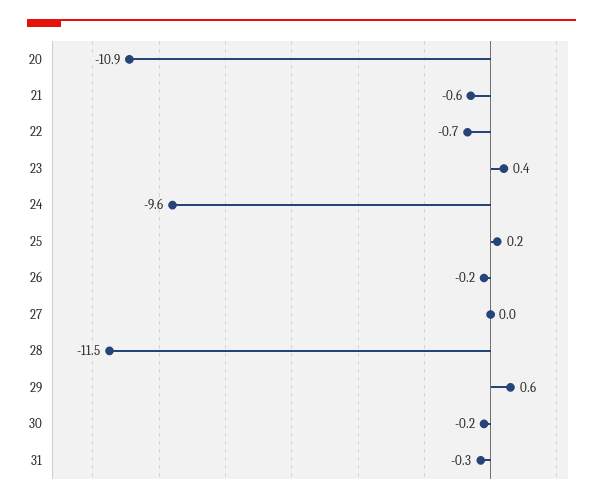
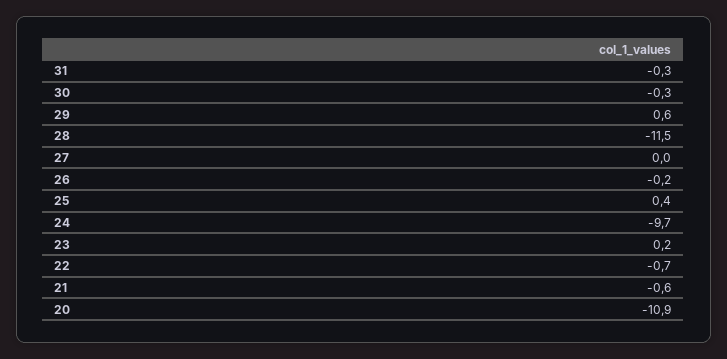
  {
    "20": -10.9,
    "21": -0.6,
    "22": -0.7,
-   "23": 0.4,
+   "23": 0.2,
-   "24": -9.6,
+   "24": -9.7,
-   "25": 0.2,
+   "25": 0.4,
    "26": -0.2,
    "27": 0,
    "28": -11.5,
    "29": 0.6,
-   "30": -0.2,
+   "30": -0.3,
    "31": -0.3
  }

